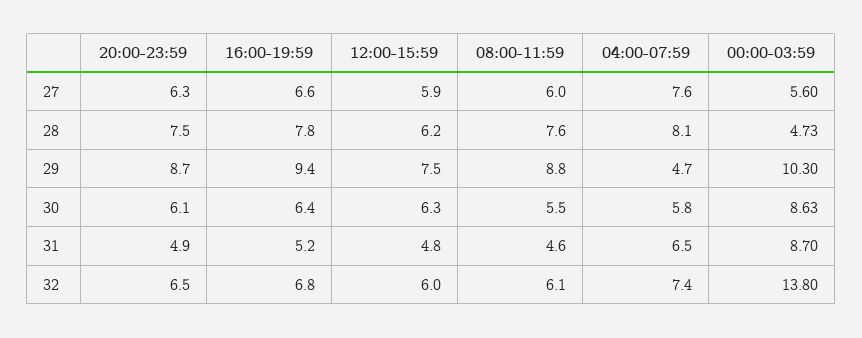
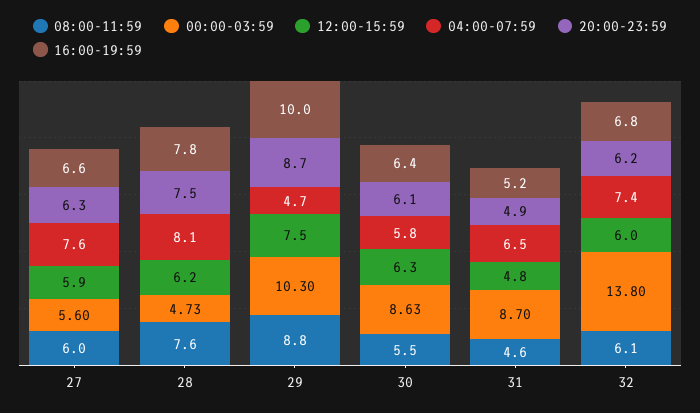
  {
    "20:00-23:59": {
      "27": 6.3,
      "28": 7.5,
      "29": 8.7,
      "30": 6.1,
      "31": 4.9,
-     "32": 6.5
+     "32": 6.2
    },
    "16:00-19:59": {
      "27": 6.6,
      "28": 7.8,
-     "29": 9.4,
+     "29": 10,
      "30": 6.4,
      "31": 5.2,
      "32": 6.8
    },
    "12:00-15:59": {
      "27": 5.9,
      "28": 6.2,
      "29": 7.5,
      "30": 6.3,
      "31": 4.8,
      "32": 6
    },
    "08:00-11:59": {
      "27": 6,
      "28": 7.6,
      "29": 8.8,
      "30": 5.5,
      "31": 4.6,
      "32": 6.1
    },
    "04:00-07:59": {
      "27": 7.6,
      "28": 8.1,
      "29": 4.7,
      "30": 5.8,
      "31": 6.5,
      "32": 7.4
    },
    "00:00-03:59": {
      "27": 5.6,
      "28": 4.73,
      "29": 10.3,
      "30": 8.63,
      "31": 8.7,
      "32": 13.8
    }
  }

